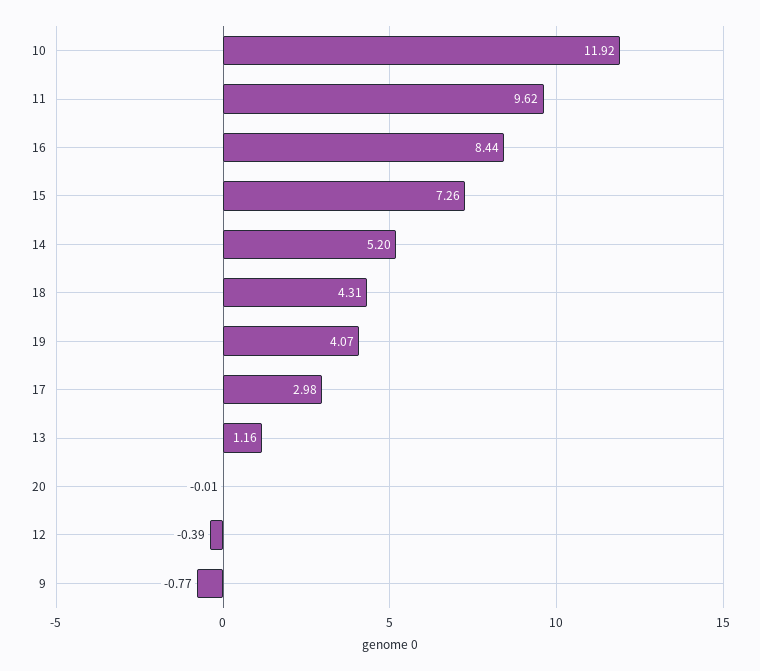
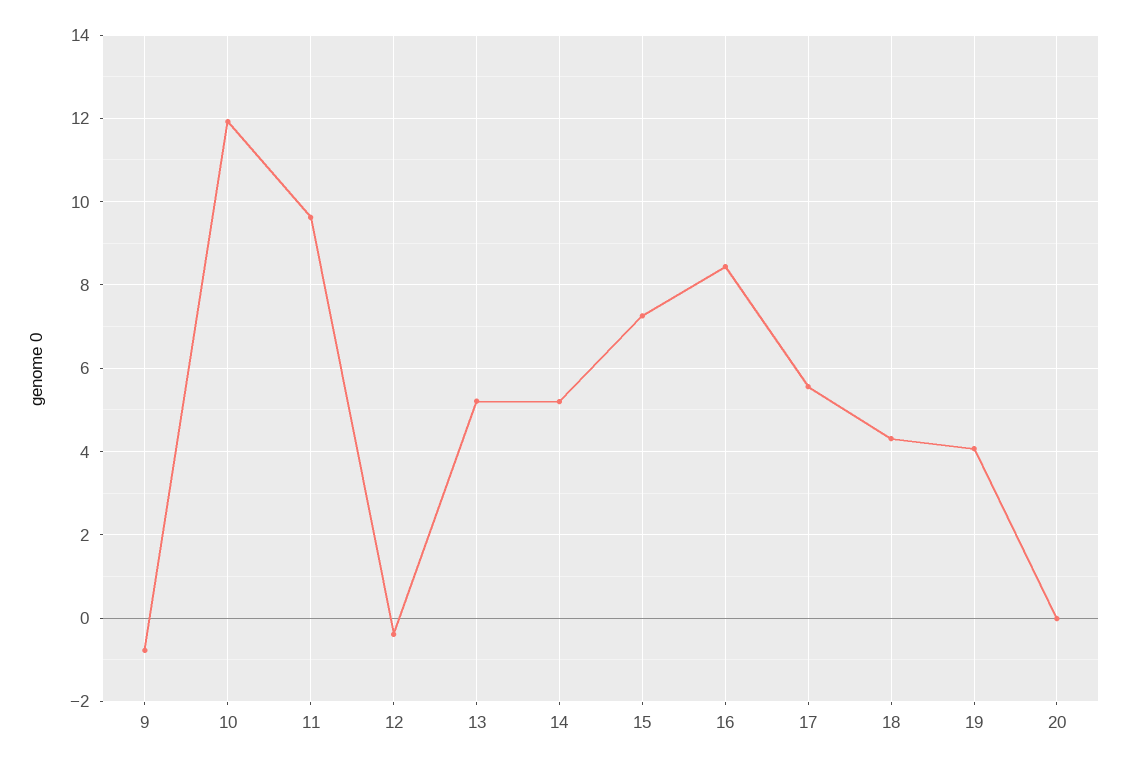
  {
    "10": 11.92,
    "11": 9.62,
    "16": 8.44,
    "15": 7.26,
    "14": 5.2,
    "18": 4.31,
    "19": 4.07,
-   "17": 2.98,
+   "17": 5.6,
-   "13": 1.16,
+   "13": 5.2,
    "20": -0.01,
    "12": -0.39,
    "9": -0.77
  }

